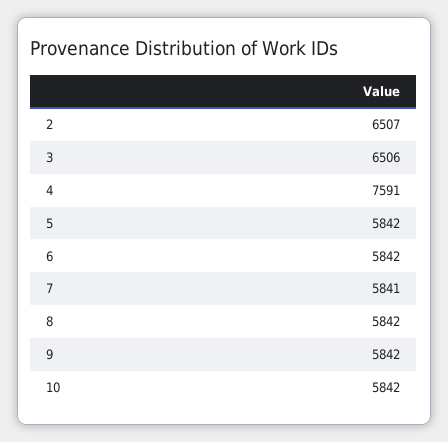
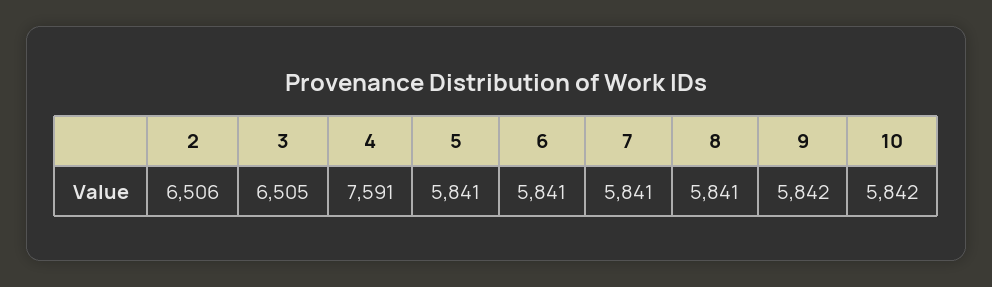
  {
-   "2": 6507,
+   "2": 6506,
-   "3": 6506,
+   "3": 6505,
    "4": 7591,
-   "5": 5842,
+   "5": 5841,
-   "6": 5842,
+   "6": 5841,
    "7": 5841,
-   "8": 5842,
+   "8": 5841,
    "9": 5842,
    "10": 5842
  }

